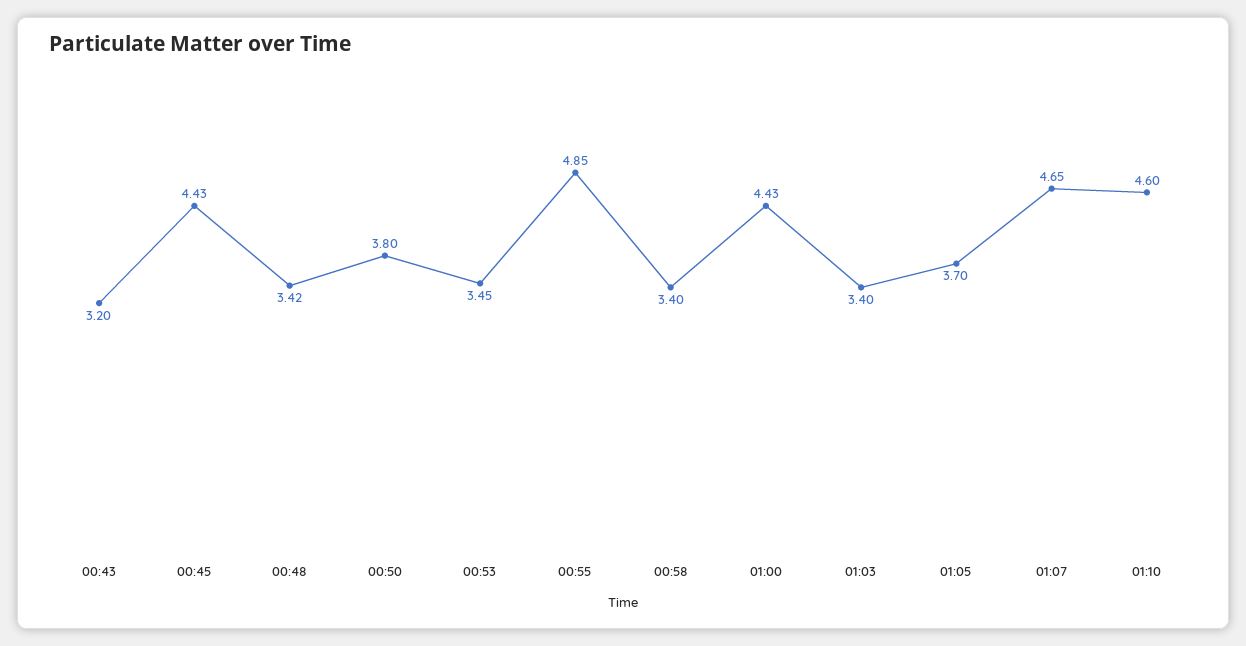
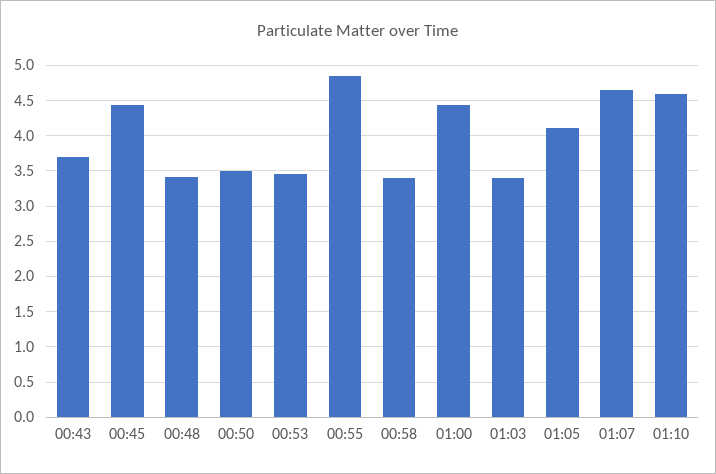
  {
-   "00:43": 3.2,
+   "00:43": 3.7,
    "00:45": 4.43,
    "00:48": 3.42,
-   "00:50": 3.8,
+   "00:50": 3.5,
    "00:53": 3.45,
    "00:55": 4.85,
    "00:58": 3.4,
    "01:00": 4.43,
    "01:03": 3.4,
-   "01:05": 3.7,
+   "01:05": 4.1,
    "01:07": 4.65,
    "01:10": 4.6
  }

